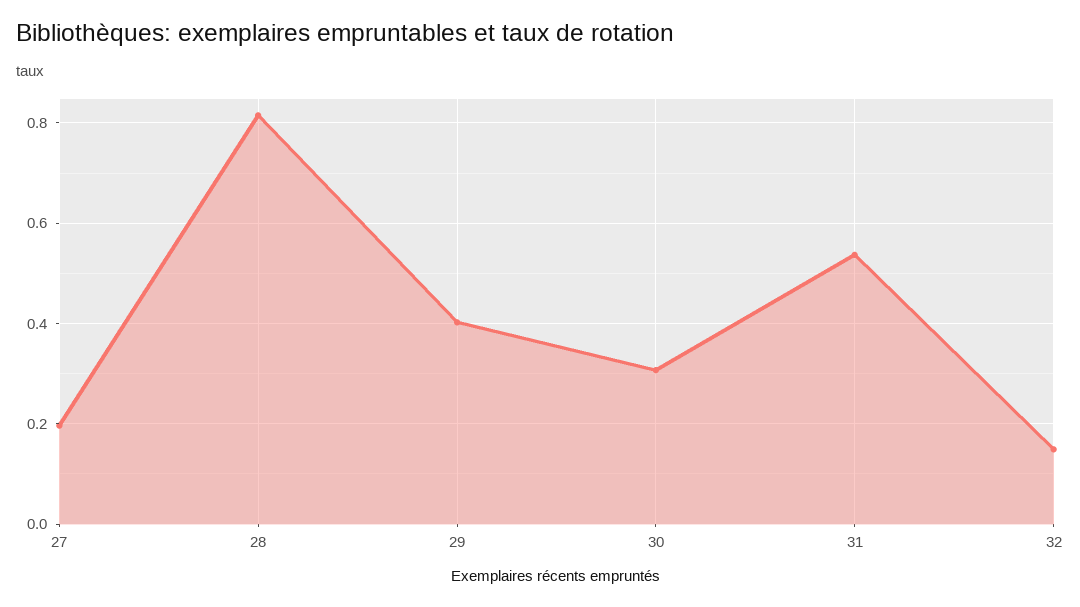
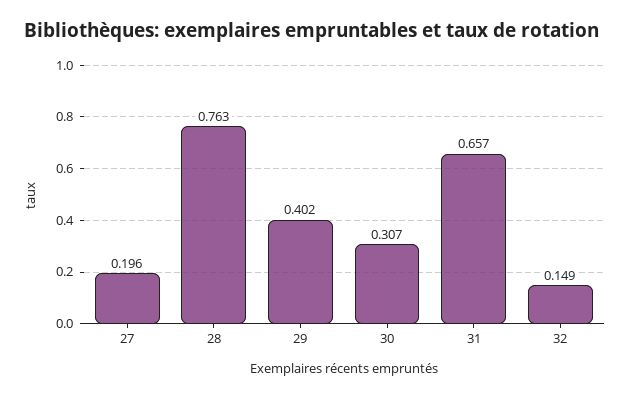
  {
    "27": 0.196,
-   "28": 0.82,
+   "28": 0.763,
    "29": 0.402,
    "30": 0.307,
-   "31": 0.54,
+   "31": 0.657,
    "32": 0.149
  }

